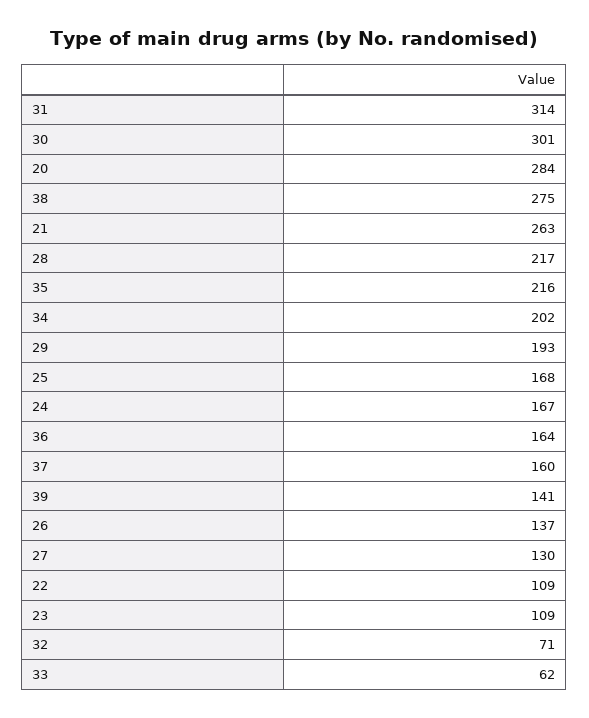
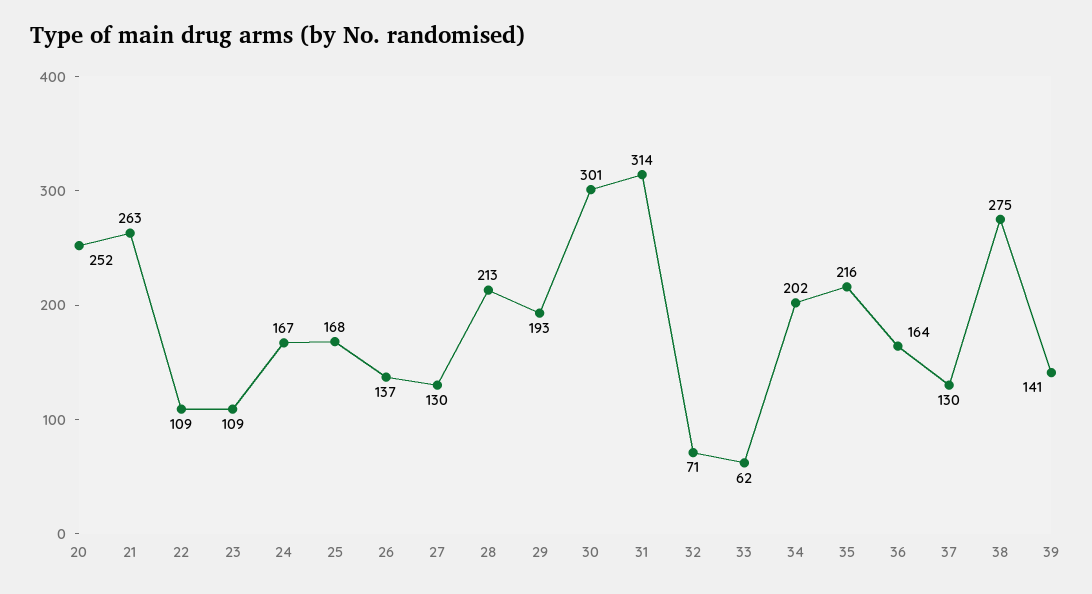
  {
    "31": 314,
    "30": 301,
-   "20": 284,
+   "20": 252,
    "38": 275,
    "21": 263,
-   "28": 217,
+   "28": 213,
    "35": 216,
    "34": 202,
    "29": 193,
    "25": 168,
    "24": 167,
    "36": 164,
-   "37": 160,
+   "37": 130,
    "39": 141,
    "26": 137,
    "27": 130,
    "22": 109,
    "23": 109,
    "32": 71,
    "33": 62
  }

